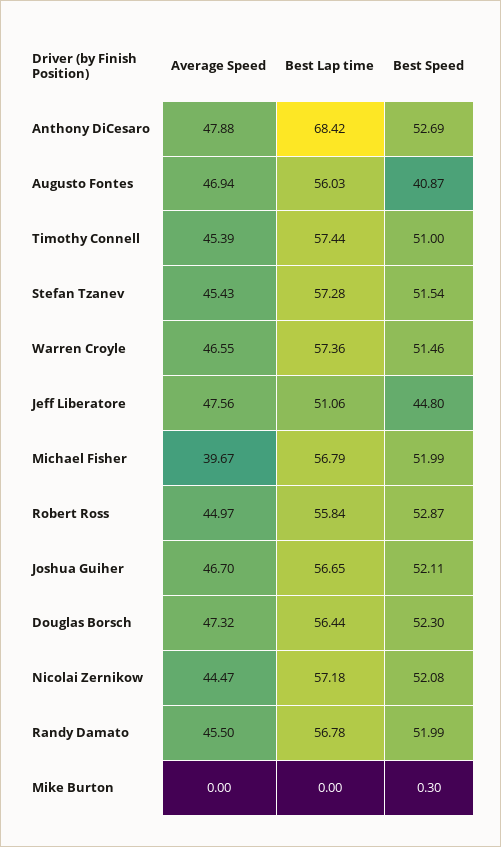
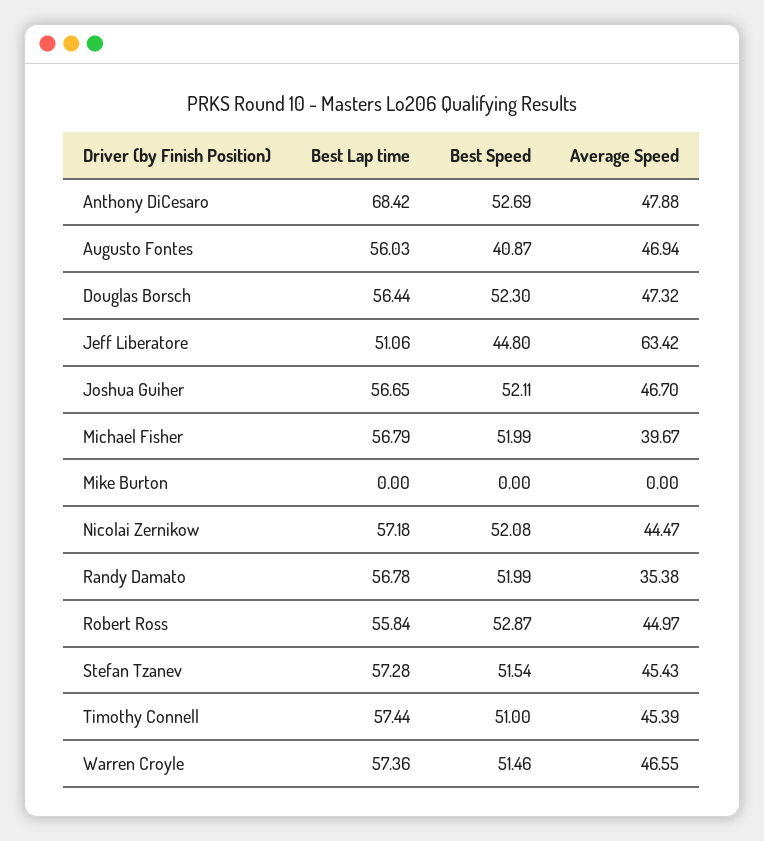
  {
    "Average Speed": {
      "Anthony DiCesaro": 47.88,
      "Augusto Fontes": 46.94,
      "Timothy Connell": 45.39,
      "Stefan Tzanev": 45.43,
      "Warren Croyle": 46.55,
-     "Jeff Liberatore": 47.56,
+     "Jeff Liberatore": 63.42,
      "Michael Fisher": 39.67,
      "Robert Ross": 44.97,
      "Joshua Guiher": 46.7,
      "Douglas Borsch": 47.32,
      "Nicolai Zernikow": 44.47,
-     "Randy Damato": 45.5,
+     "Randy Damato": 35.38,
      "Mike Burton": 0
    },
    "Best Lap time": {
      "Anthony DiCesaro": 68.42,
      "Augusto Fontes": 56.03,
      "Timothy Connell": 57.44,
      "Stefan Tzanev": 57.28,
      "Warren Croyle": 57.36,
      "Jeff Liberatore": 51.06,
      "Michael Fisher": 56.79,
      "Robert Ross": 55.84,
      "Joshua Guiher": 56.65,
      "Douglas Borsch": 56.44,
      "Nicolai Zernikow": 57.18,
      "Randy Damato": 56.78,
      "Mike Burton": 0
    },
    "Best Speed": {
      "Anthony DiCesaro": 52.69,
      "Augusto Fontes": 40.87,
      "Timothy Connell": 51,
      "Stefan Tzanev": 51.54,
      "Warren Croyle": 51.46,
      "Jeff Liberatore": 44.8,
      "Michael Fisher": 51.99,
      "Robert Ross": 52.87,
      "Joshua Guiher": 52.11,
      "Douglas Borsch": 52.3,
      "Nicolai Zernikow": 52.08,
      "Randy Damato": 51.99,
-     "Mike Burton": 0.3
+     "Mike Burton": 0
    }
  }

